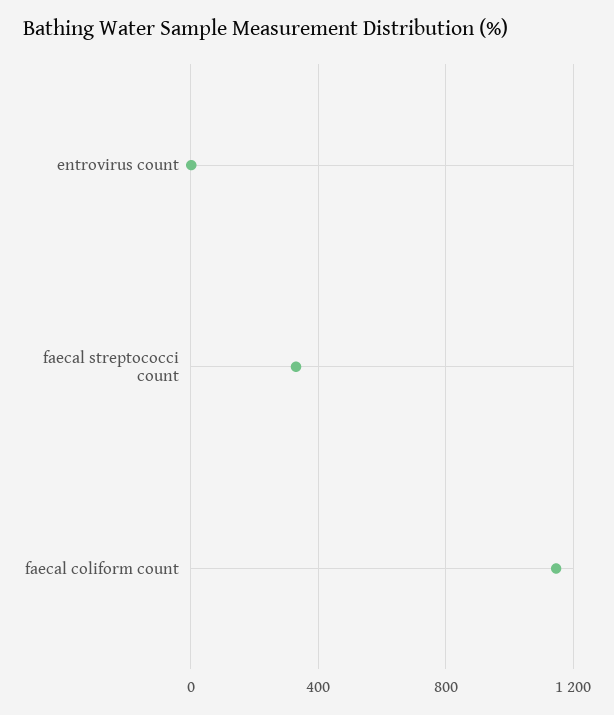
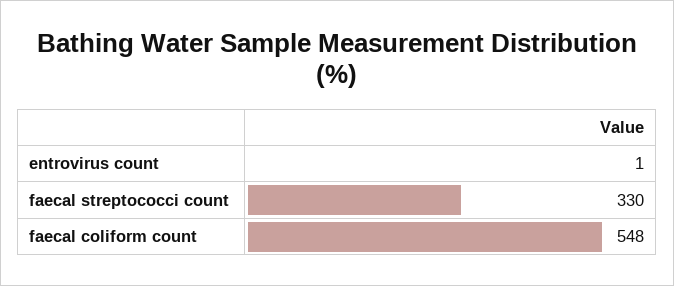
  {
    "entrovirus count": 1,
    "faecal streptococci count": 330,
-   "faecal coliform count": 1150
+   "faecal coliform count": 548
  }

